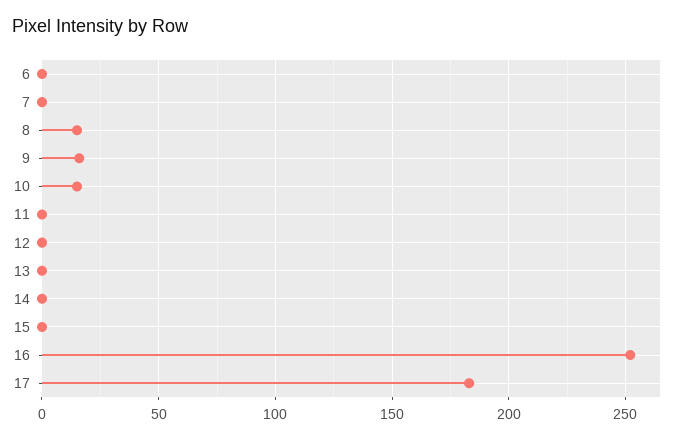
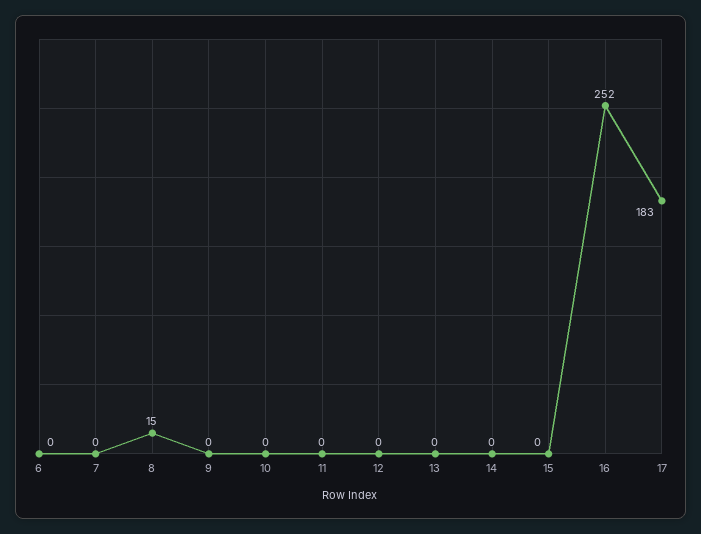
  {
    "6": 0,
    "7": 0,
    "8": 15,
-   "9": 15,
+   "9": 0,
-   "10": 15,
+   "10": 0,
    "11": 0,
    "12": 0,
    "13": 0,
    "14": 0,
    "15": 0,
    "16": 252,
    "17": 183
  }

